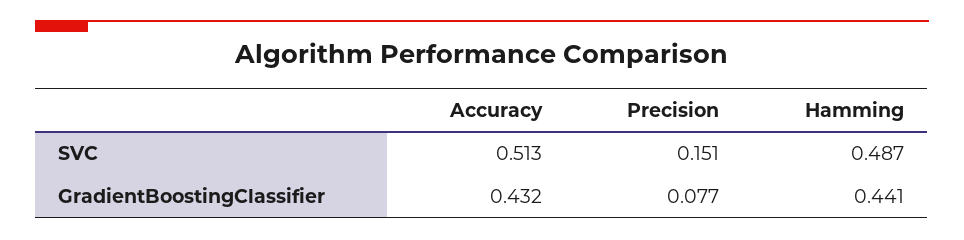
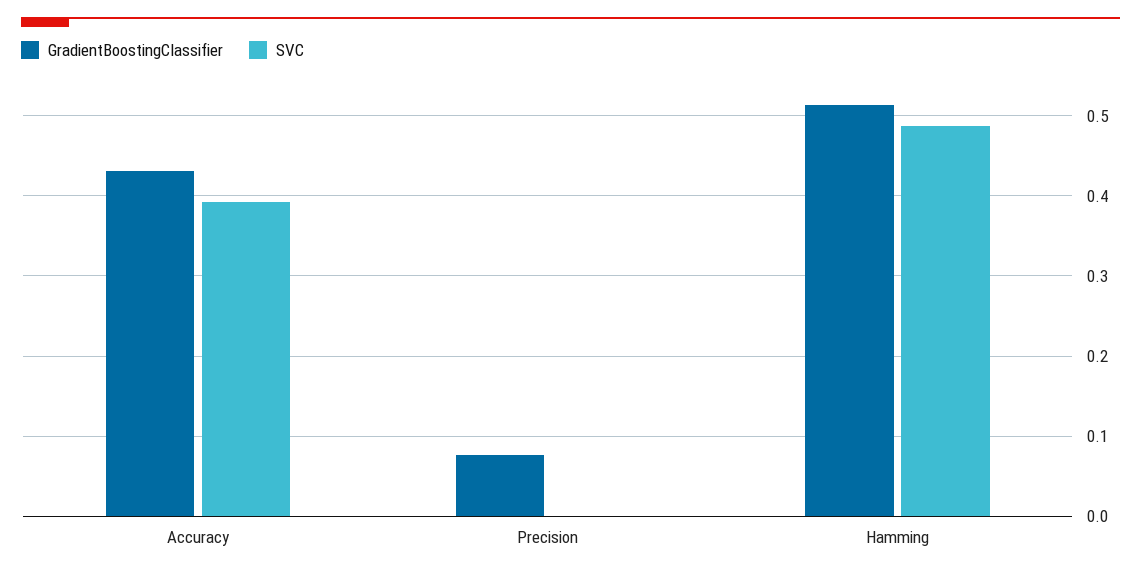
  {
    "SVC": {
-     "Accuracy": 0.513,
+     "Accuracy": 0.39,
-     "Precision": 0.151,
+     "Precision": 0,
      "Hamming": 0.487
    },
    "GradientBoostingClassifier": {
      "Accuracy": 0.432,
      "Precision": 0.077,
-     "Hamming": 0.441
+     "Hamming": 0.51
    }
  }

